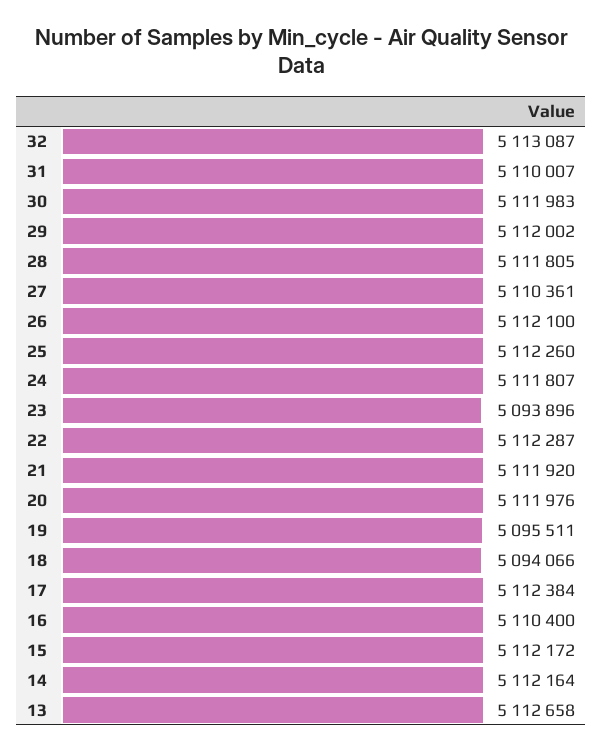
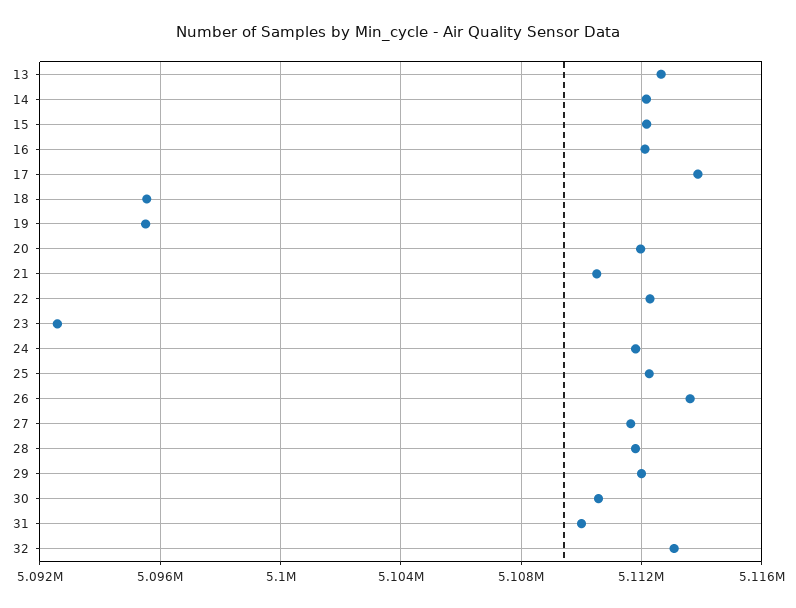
  {
    "32": 5113087,
    "31": 5110007,
-   "30": 5111983,
+   "30": 5110500,
    "29": 5112002,
    "28": 5111805,
-   "27": 5110361,
+   "27": 5111500,
-   "26": 5112100,
+   "26": 5113500,
    "25": 5112260,
    "24": 5111807,
-   "23": 5093896,
+   "23": 5092500,
    "22": 5112287,
-   "21": 5111920,
+   "21": 5110500,
    "20": 5111976,
    "19": 5095511,
-   "18": 5094066,
+   "18": 5095500,
-   "17": 5112384,
+   "17": 5114000,
-   "16": 5110400,
+   "16": 5112000,
    "15": 5112172,
    "14": 5112164,
    "13": 5112658
  }

